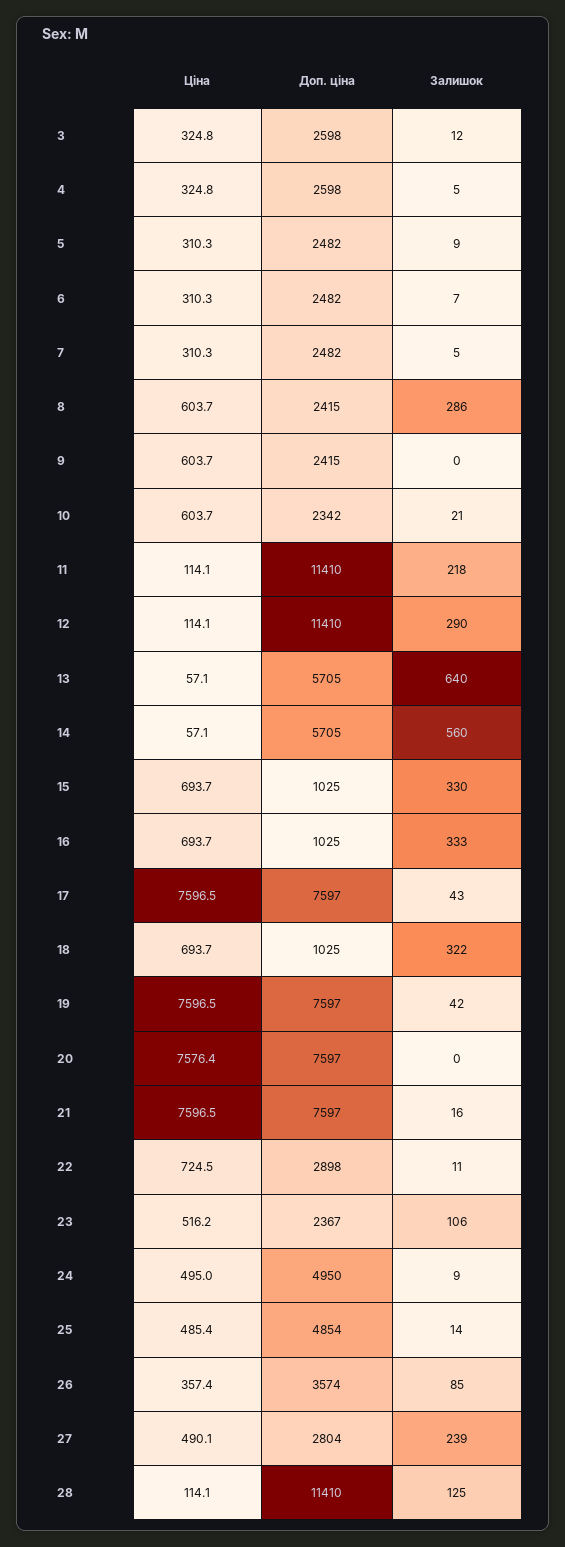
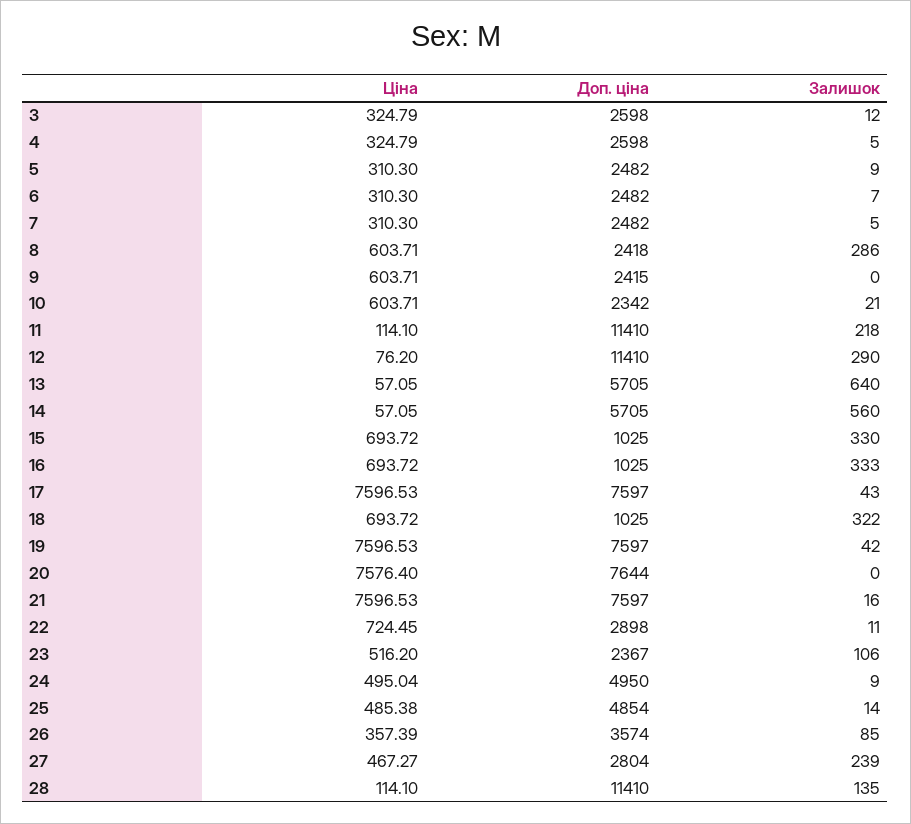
  {
    "Ціна": {
      "3": 324.79,
      "4": 324.79,
      "5": 310.3,
      "6": 310.3,
      "7": 310.3,
      "8": 603.71,
      "9": 603.71,
      "10": 603.71,
      "11": 114.1,
-     "12": 114.1,
+     "12": 76.2,
      "13": 57.05,
      "14": 57.05,
      "15": 693.72,
      "16": 693.72,
      "17": 7596.53,
      "18": 693.72,
      "19": 7596.53,
      "20": 7576.4,
      "21": 7596.53,
      "22": 724.45,
      "23": 516.2,
      "24": 495.04,
      "25": 485.38,
      "26": 357.39,
-     "27": 490.1,
+     "27": 467.27,
      "28": 114.1
    },
    "Доп. ціна": {
      "3": 2598,
      "4": 2598,
      "5": 2482,
      "6": 2482,
      "7": 2482,
-     "8": 2415,
+     "8": 2418,
      "9": 2415,
      "10": 2342,
      "11": 11410,
      "12": 11410,
      "13": 5705,
      "14": 5705,
      "15": 1025,
      "16": 1025,
      "17": 7597,
      "18": 1025,
      "19": 7597,
-     "20": 7597,
+     "20": 7644,
      "21": 7597,
      "22": 2898,
      "23": 2367,
      "24": 4950,
      "25": 4854,
      "26": 3574,
      "27": 2804,
      "28": 11410
    },
    "Залишок": {
      "3": 12,
      "4": 5,
      "5": 9,
      "6": 7,
      "7": 5,
      "8": 286,
      "9": 0,
      "10": 21,
      "11": 218,
      "12": 290,
      "13": 640,
      "14": 560,
      "15": 330,
      "16": 333,
      "17": 43,
      "18": 322,
      "19": 42,
      "20": 0,
      "21": 16,
      "22": 11,
      "23": 106,
      "24": 9,
      "25": 14,
      "26": 85,
      "27": 239,
-     "28": 125
+     "28": 135
    }
  }

